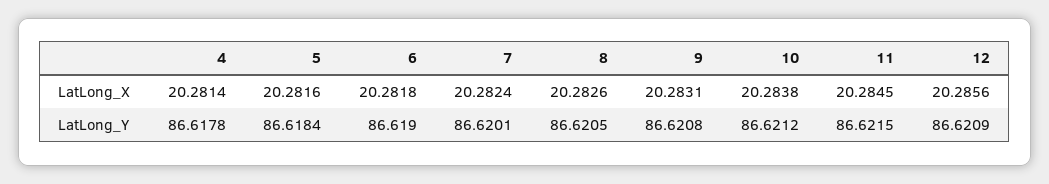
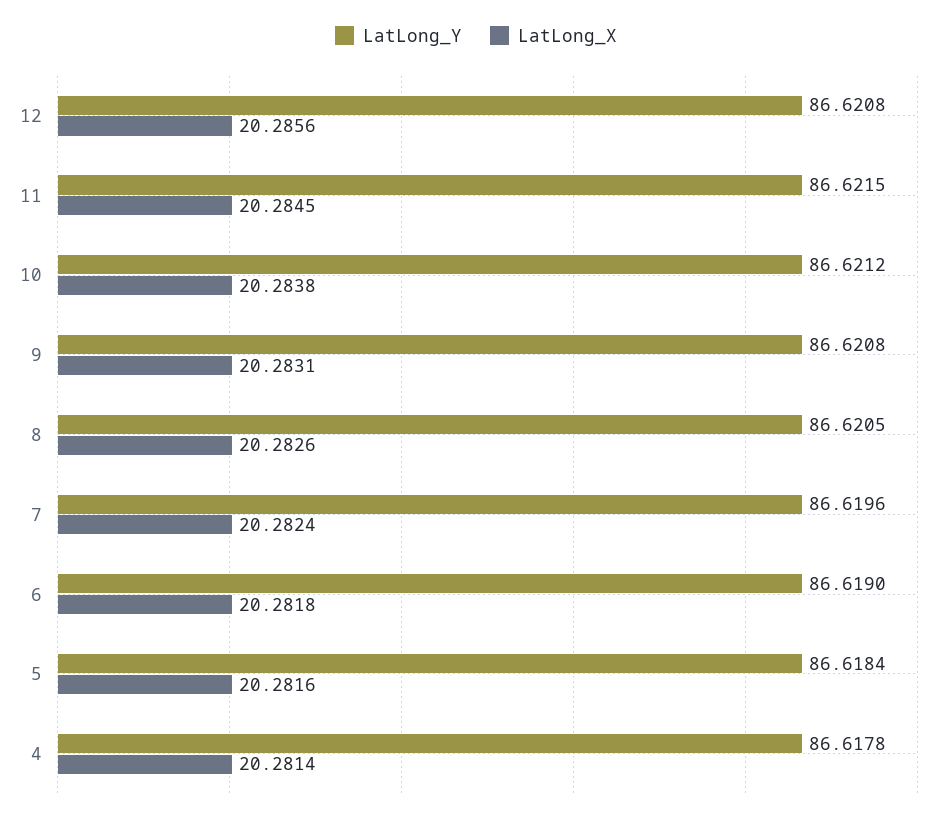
  {
    "LatLong_X": {
      "4": 20.2814,
      "5": 20.2816,
      "6": 20.2818,
      "7": 20.2824,
      "8": 20.2826,
      "9": 20.2831,
      "10": 20.2838,
      "11": 20.2845,
      "12": 20.2856
    },
    "LatLong_Y": {
      "4": 86.6178,
      "5": 86.6184,
      "6": 86.619,
-     "7": 86.6201,
+     "7": 86.6196,
      "8": 86.6205,
      "9": 86.6208,
      "10": 86.6212,
      "11": 86.6215,
-     "12": 86.6209
+     "12": 86.6208
    }
  }

